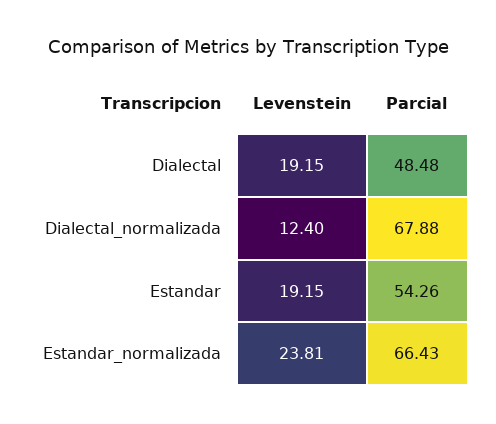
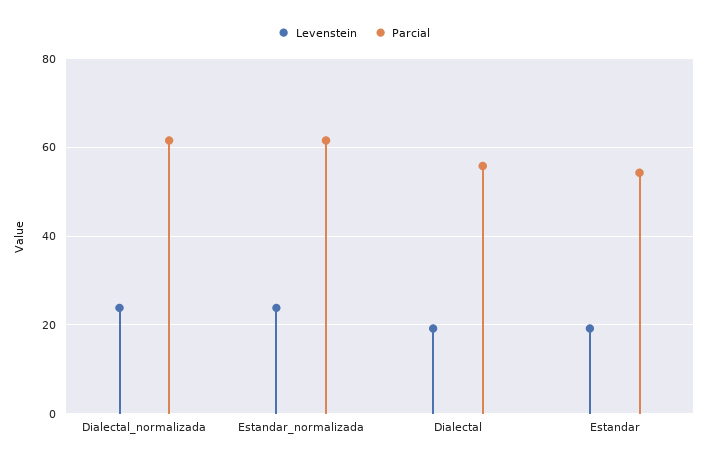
  {
    "Levenstein": {
      "Dialectal": 19.15,
-     "Dialectal_normalizada": 12.4,
+     "Dialectal_normalizada": 24,
      "Estandar": 19.15,
      "Estandar_normalizada": 23.81
    },
    "Parcial": {
-     "Dialectal": 48.48,
+     "Dialectal": 56,
-     "Dialectal_normalizada": 67.88,
+     "Dialectal_normalizada": 62,
      "Estandar": 54.26,
-     "Estandar_normalizada": 66.43
+     "Estandar_normalizada": 62
    }
  }

